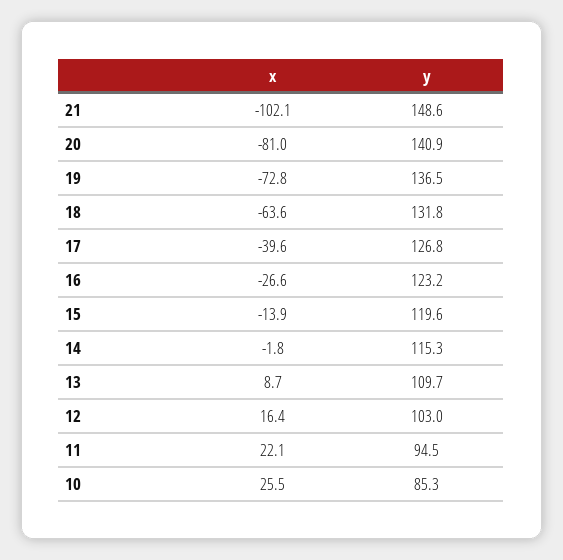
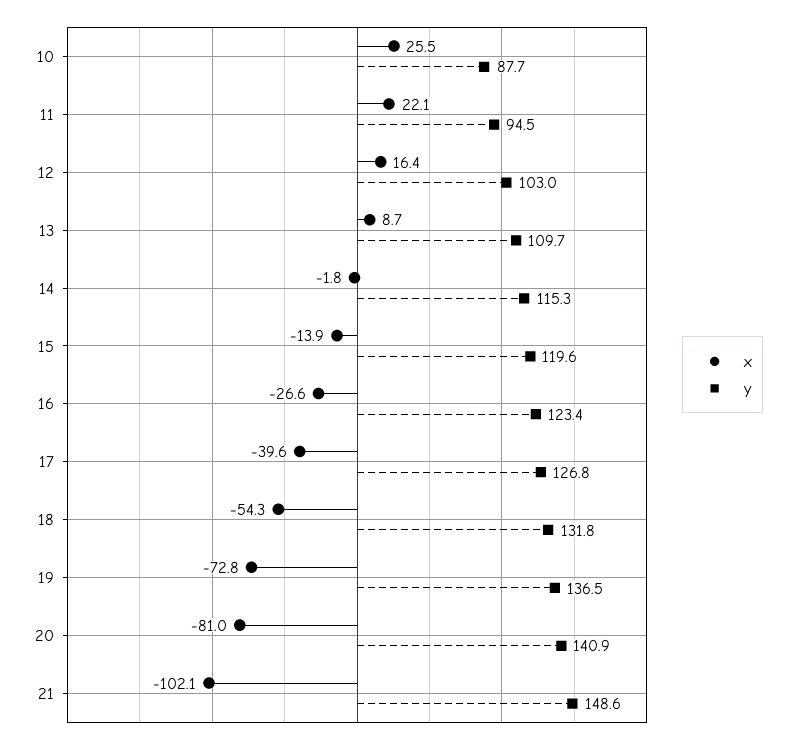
  {
    "x": {
      "21": -102.1,
      "20": -81,
      "19": -72.8,
-     "18": -63.6,
+     "18": -54.3,
      "17": -39.6,
      "16": -26.6,
      "15": -13.9,
      "14": -1.8,
      "13": 8.7,
      "12": 16.4,
      "11": 22.1,
      "10": 25.5
    },
    "y": {
      "21": 148.6,
      "20": 140.9,
      "19": 136.5,
      "18": 131.8,
      "17": 126.8,
-     "16": 123.2,
+     "16": 123.4,
      "15": 119.6,
      "14": 115.3,
      "13": 109.7,
      "12": 103,
      "11": 94.5,
-     "10": 85.3
+     "10": 87.7
    }
  }

